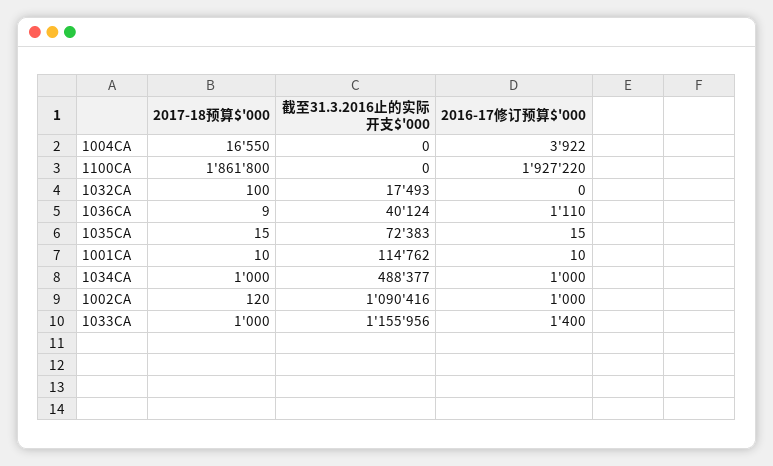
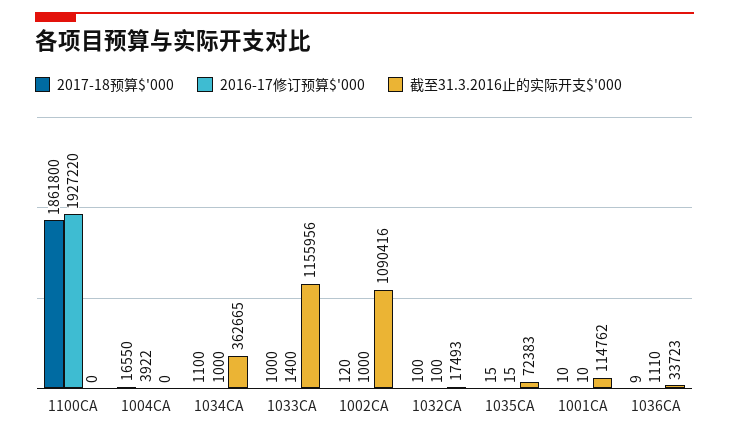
  {
    "2017-18预算$'000": {
      "1004CA": 16550,
      "1100CA": 1861800,
      "1032CA": 100,
      "1036CA": 9,
      "1035CA": 15,
      "1001CA": 10,
-     "1034CA": 1000,
+     "1034CA": 1100,
      "1002CA": 120,
      "1033CA": 1000
    },
    "截至31.3.2016止的实际开支$'000": {
      "1004CA": 0,
      "1100CA": 0,
      "1032CA": 17493,
-     "1036CA": 40124,
+     "1036CA": 33723,
      "1035CA": 72383,
      "1001CA": 114762,
-     "1034CA": 488377,
+     "1034CA": 362665,
      "1002CA": 1090416,
      "1033CA": 1155956
    },
    "2016-17修订预算$'000": {
      "1004CA": 3922,
      "1100CA": 1927220,
-     "1032CA": 0,
+     "1032CA": 100,
      "1036CA": 1110,
      "1035CA": 15,
      "1001CA": 10,
      "1034CA": 1000,
      "1002CA": 1000,
      "1033CA": 1400
    }
  }

